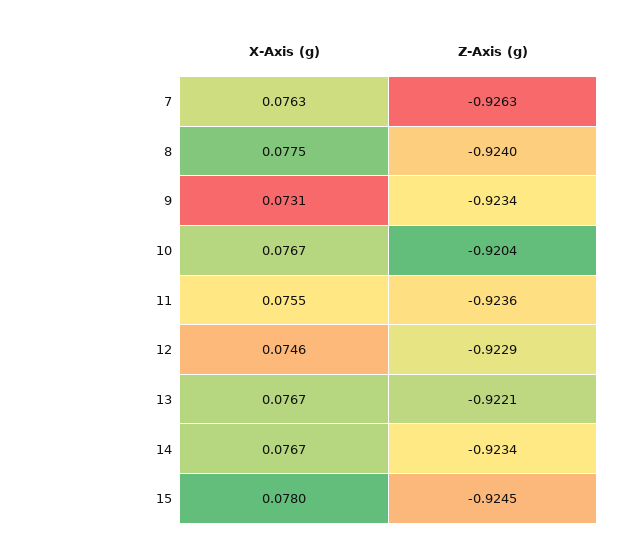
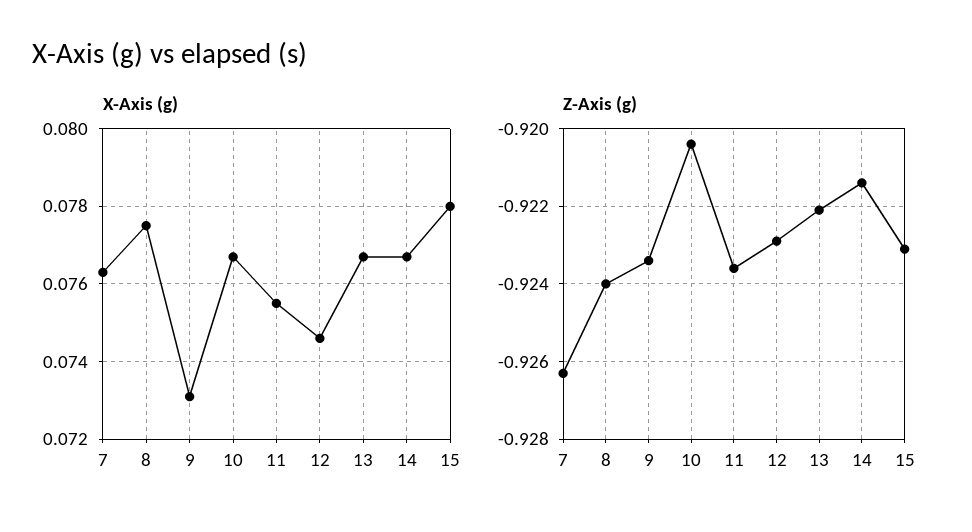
  {
    "X-Axis (g)": {
      "7": 0.0763,
      "8": 0.0775,
      "9": 0.0731,
      "10": 0.0767,
      "11": 0.0755,
      "12": 0.0746,
      "13": 0.0767,
      "14": 0.0767,
      "15": 0.078
    },
    "Z-Axis (g)": {
      "7": -0.9263,
      "8": -0.924,
      "9": -0.9234,
      "10": -0.9204,
      "11": -0.9236,
      "12": -0.9229,
      "13": -0.9221,
-     "14": -0.9234,
+     "14": -0.9215,
-     "15": -0.9245
+     "15": -0.923
    }
  }

